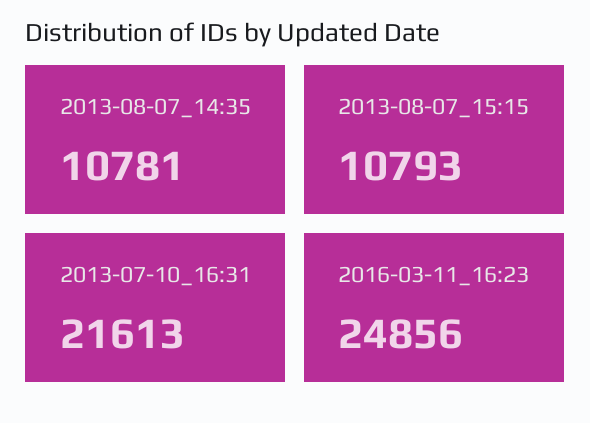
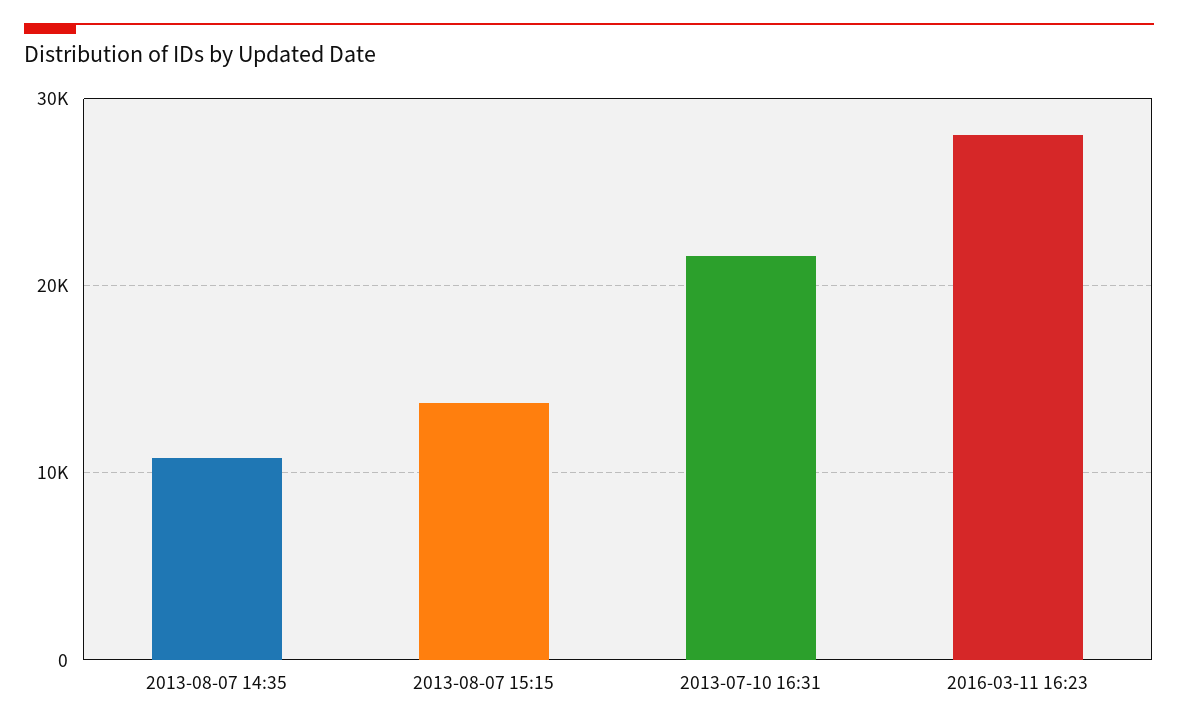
  {
    "2013-08-07_14:35": 10781,
-   "2013-08-07_15:15": 10793,
+   "2013-08-07_15:15": 14000,
    "2013-07-10_16:31": 21613,
-   "2016-03-11_16:23": 24856
+   "2016-03-11_16:23": 28000
  }

